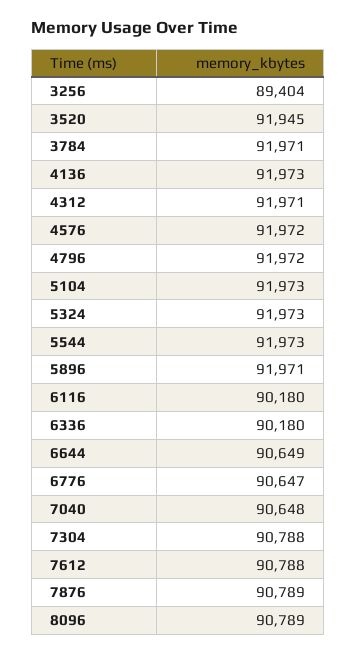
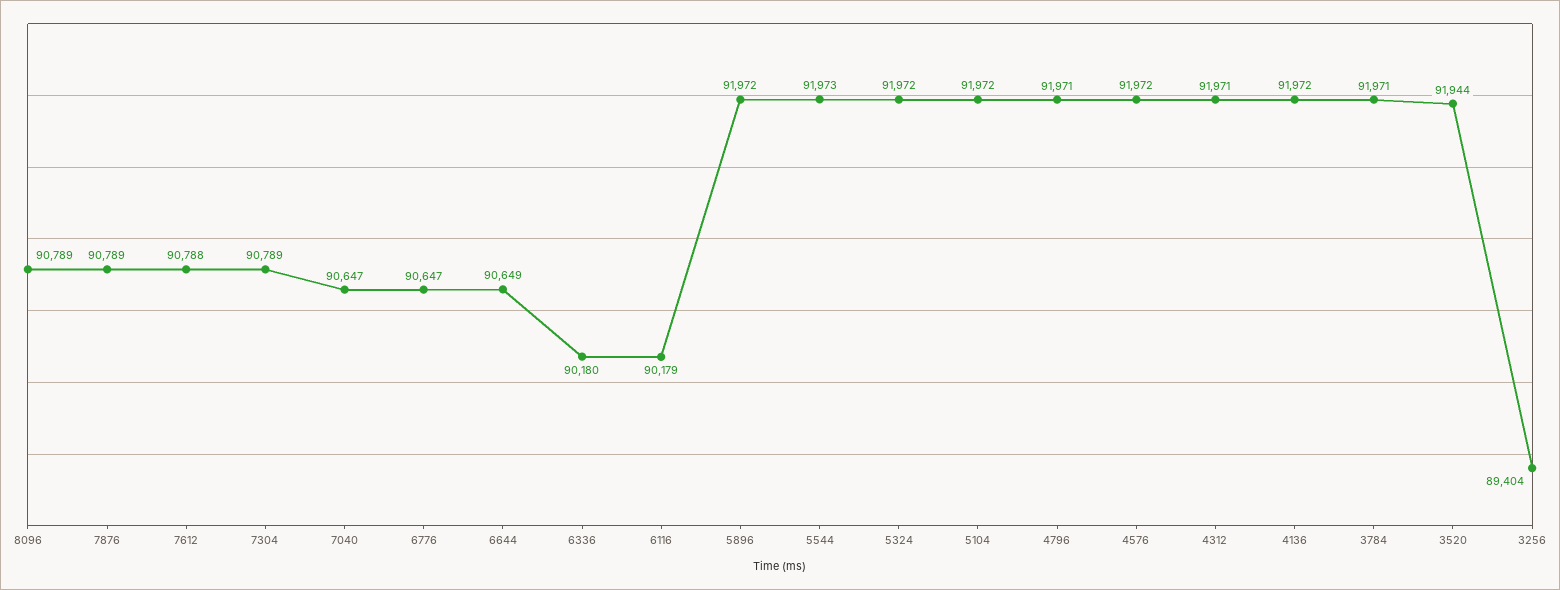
  {
    "3256": 89404,
-   "3520": 91945,
+   "3520": 91944,
    "3784": 91971,
-   "4136": 91973,
+   "4136": 91972,
    "4312": 91971,
    "4576": 91972,
-   "4796": 91972,
+   "4796": 91971,
-   "5104": 91973,
+   "5104": 91972,
-   "5324": 91973,
+   "5324": 91972,
    "5544": 91973,
-   "5896": 91971,
+   "5896": 91972,
-   "6116": 90180,
+   "6116": 90179,
    "6336": 90180,
    "6644": 90649,
    "6776": 90647,
-   "7040": 90648,
+   "7040": 90647,
-   "7304": 90788,
+   "7304": 90789,
    "7612": 90788,
    "7876": 90789,
    "8096": 90789
  }

